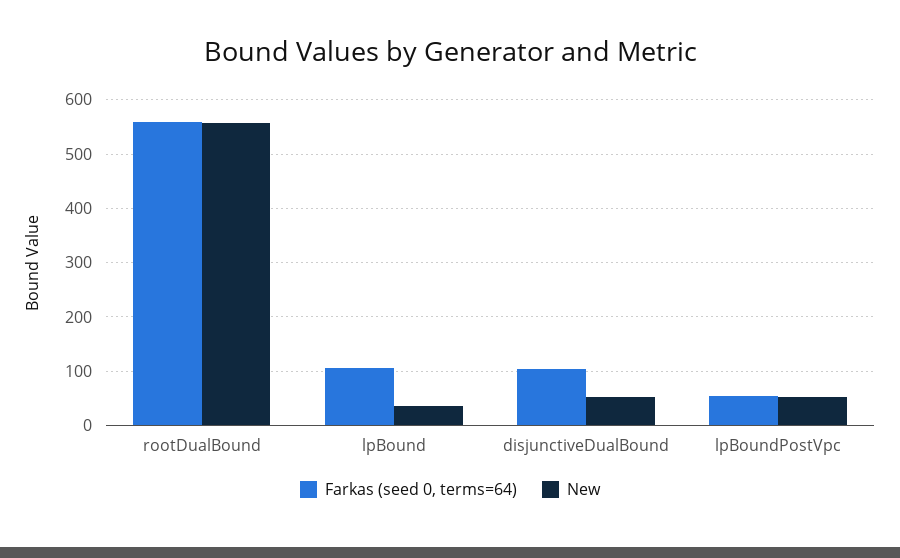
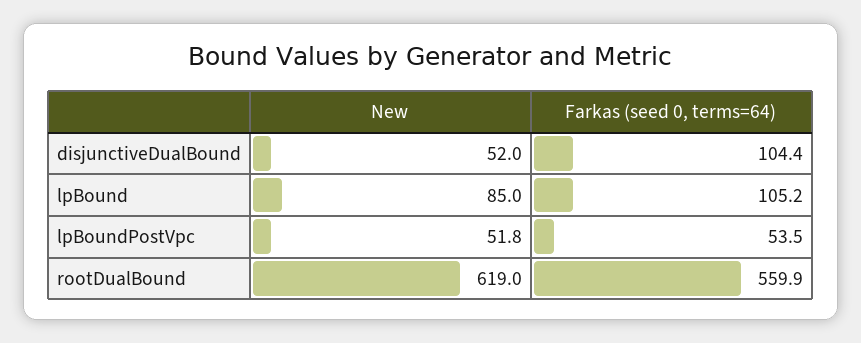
  {
    "Farkas (seed 0, terms=64)": {
      "rootDualBound": 559.9,
      "lpBound": 105.2,
      "disjunctiveDualBound": 104.4,
      "lpBoundPostVpc": 53.5
    },
    "New": {
-     "rootDualBound": 560,
+     "rootDualBound": 619,
-     "lpBound": 40,
+     "lpBound": 85,
      "disjunctiveDualBound": 52,
      "lpBoundPostVpc": 51.8
    }
  }

